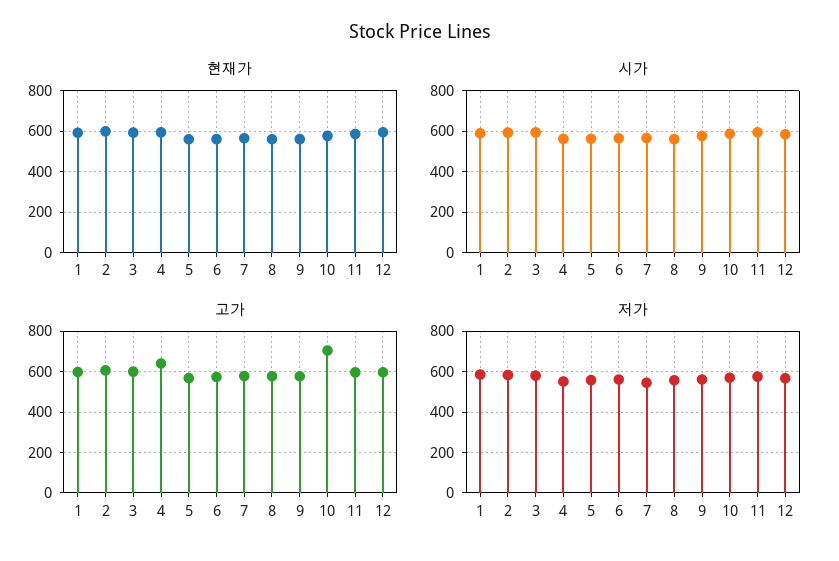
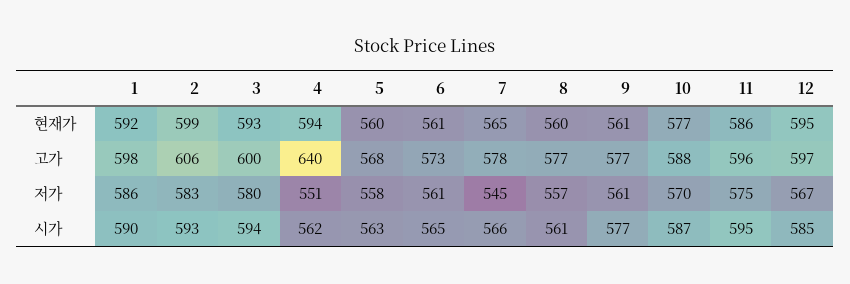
  {
    "현재가": {
      "1": 592,
      "2": 599,
      "3": 593,
      "4": 594,
      "5": 560,
      "6": 561,
      "7": 565,
      "8": 560,
      "9": 561,
      "10": 577,
      "11": 586,
      "12": 595
    },
    "시가": {
      "1": 590,
      "2": 593,
      "3": 594,
      "4": 562,
      "5": 563,
      "6": 565,
      "7": 566,
      "8": 561,
      "9": 577,
      "10": 587,
      "11": 595,
      "12": 585
    },
    "고가": {
      "1": 598,
      "2": 606,
      "3": 600,
      "4": 640,
      "5": 568,
      "6": 573,
      "7": 578,
      "8": 577,
      "9": 577,
-     "10": 700,
+     "10": 588,
      "11": 596,
      "12": 597
    },
    "저가": {
      "1": 586,
      "2": 583,
      "3": 580,
      "4": 551,
      "5": 558,
      "6": 561,
      "7": 545,
      "8": 557,
      "9": 561,
      "10": 570,
      "11": 575,
      "12": 567
    }
  }

